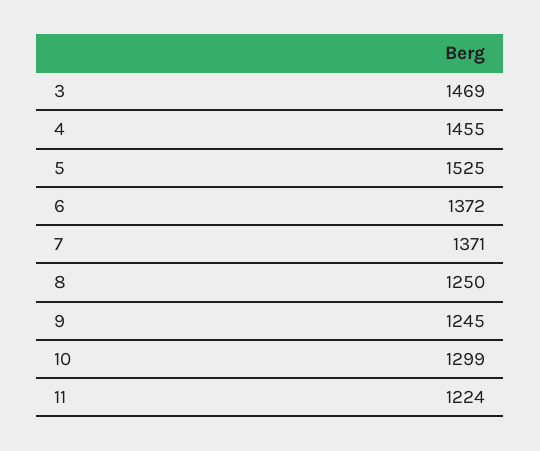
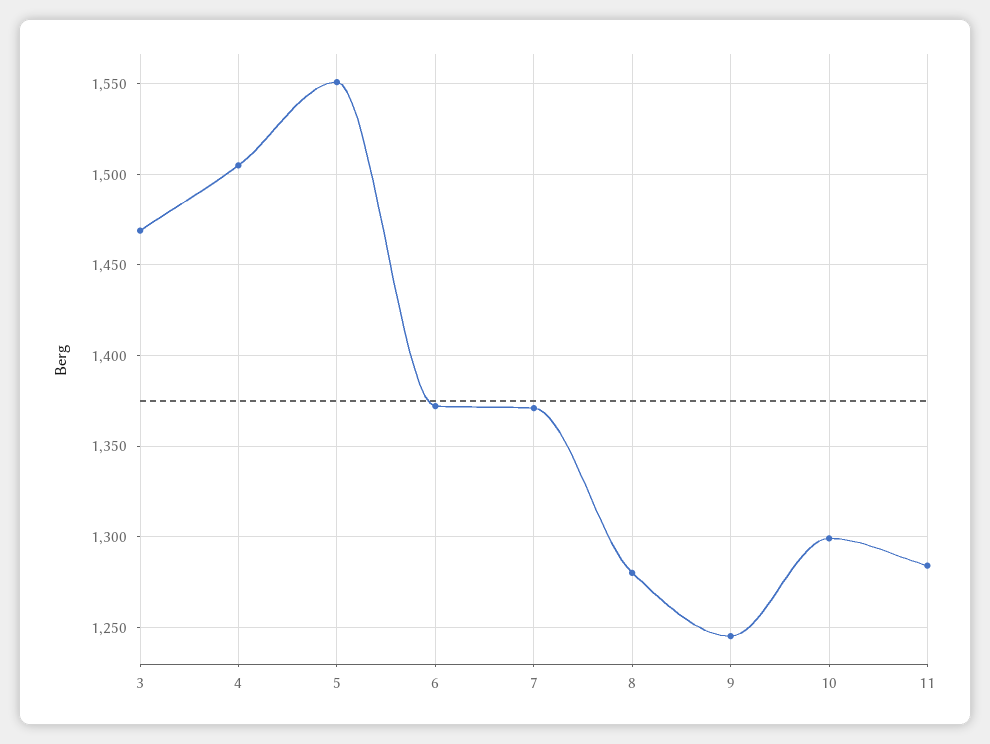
  {
    "3": 1469,
-   "4": 1455,
+   "4": 1505,
-   "5": 1525,
+   "5": 1550,
    "6": 1372,
    "7": 1371,
-   "8": 1250,
+   "8": 1280,
    "9": 1245,
    "10": 1299,
-   "11": 1224
+   "11": 1285
  }

